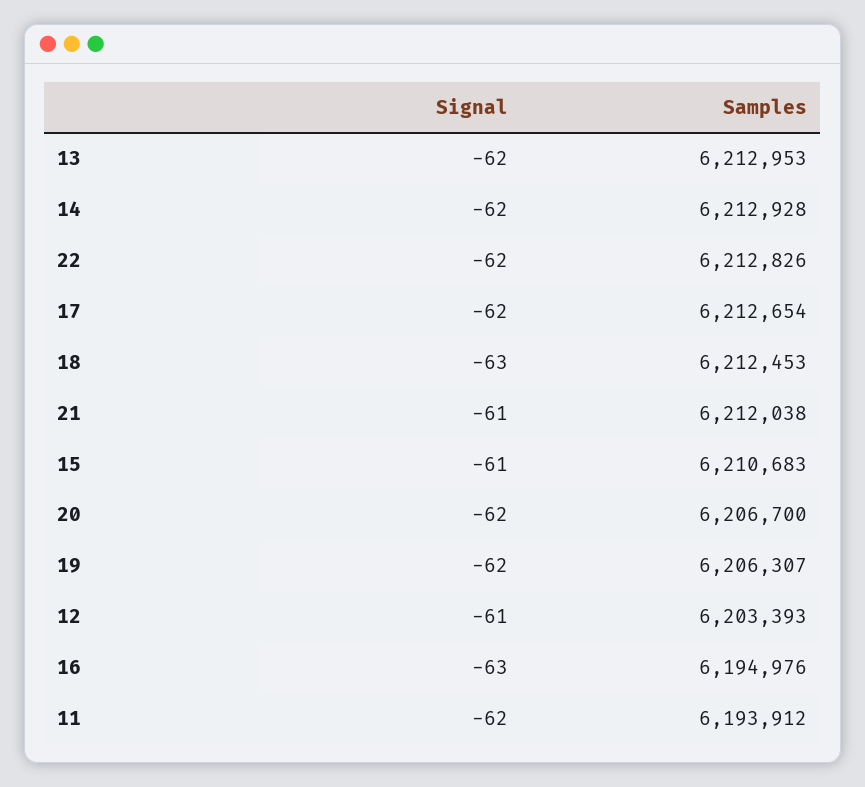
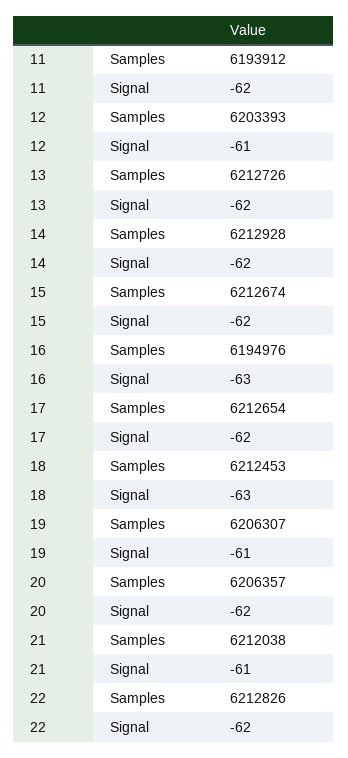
  {
    "Signal": {
      "13": -62,
      "14": -62,
      "22": -62,
      "17": -62,
      "18": -63,
      "21": -61,
-     "15": -61,
+     "15": -62,
      "20": -62,
-     "19": -62,
+     "19": -61,
      "12": -61,
      "16": -63,
      "11": -62
    },
    "Samples": {
-     "13": 6212953,
+     "13": 6212726,
      "14": 6212928,
      "22": 6212826,
      "17": 6212654,
      "18": 6212453,
      "21": 6212038,
-     "15": 6210683,
+     "15": 6212674,
-     "20": 6206700,
+     "20": 6206357,
      "19": 6206307,
      "12": 6203393,
      "16": 6194976,
      "11": 6193912
    }
  }

